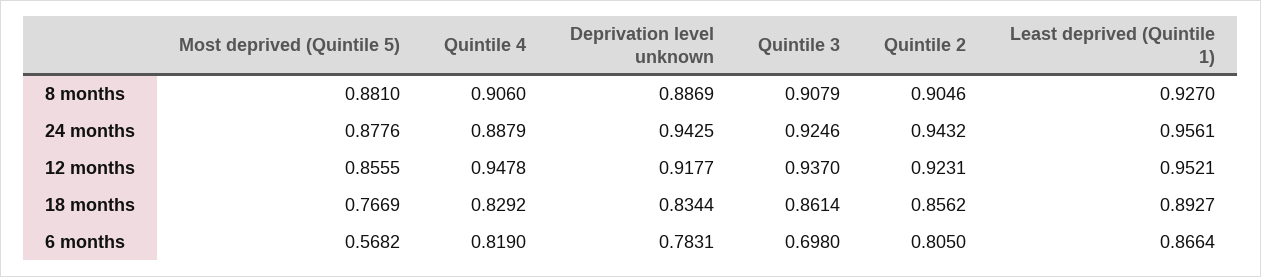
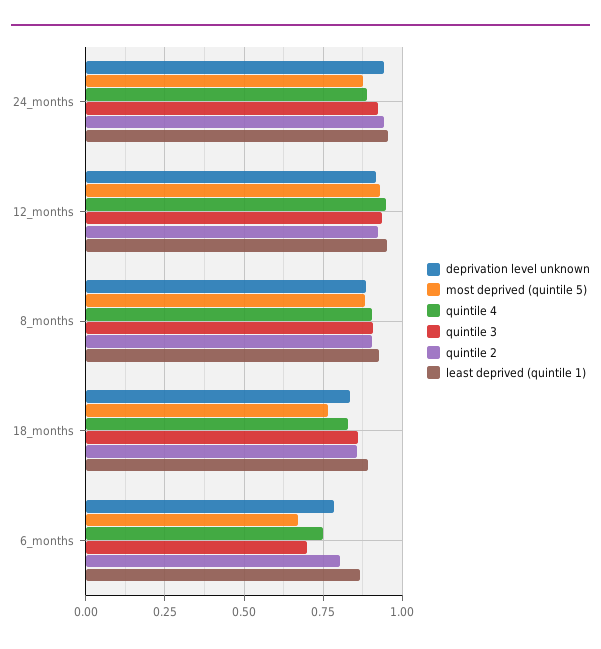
  {
    "Most deprived (Quintile 5)": {
      "8 months": 0.881,
      "24 months": 0.8776,
-     "12 months": 0.8555,
+     "12 months": 0.925,
      "18 months": 0.7669,
-     "6 months": 0.5682
+     "6 months": 0.675
    },
    "Quintile 4": {
      "8 months": 0.906,
      "24 months": 0.8879,
      "12 months": 0.9478,
      "18 months": 0.8292,
-     "6 months": 0.819
+     "6 months": 0.75
    },
    "Deprivation level unknown": {
      "8 months": 0.8869,
      "24 months": 0.9425,
      "12 months": 0.9177,
      "18 months": 0.8344,
      "6 months": 0.7831
    },
    "Quintile 3": {
      "8 months": 0.9079,
      "24 months": 0.9246,
      "12 months": 0.937,
      "18 months": 0.8614,
      "6 months": 0.698
    },
    "Quintile 2": {
      "8 months": 0.9046,
      "24 months": 0.9432,
      "12 months": 0.9231,
      "18 months": 0.8562,
      "6 months": 0.805
    },
    "Least deprived (Quintile 1)": {
      "8 months": 0.927,
      "24 months": 0.9561,
      "12 months": 0.9521,
      "18 months": 0.8927,
      "6 months": 0.8664
    }
  }

